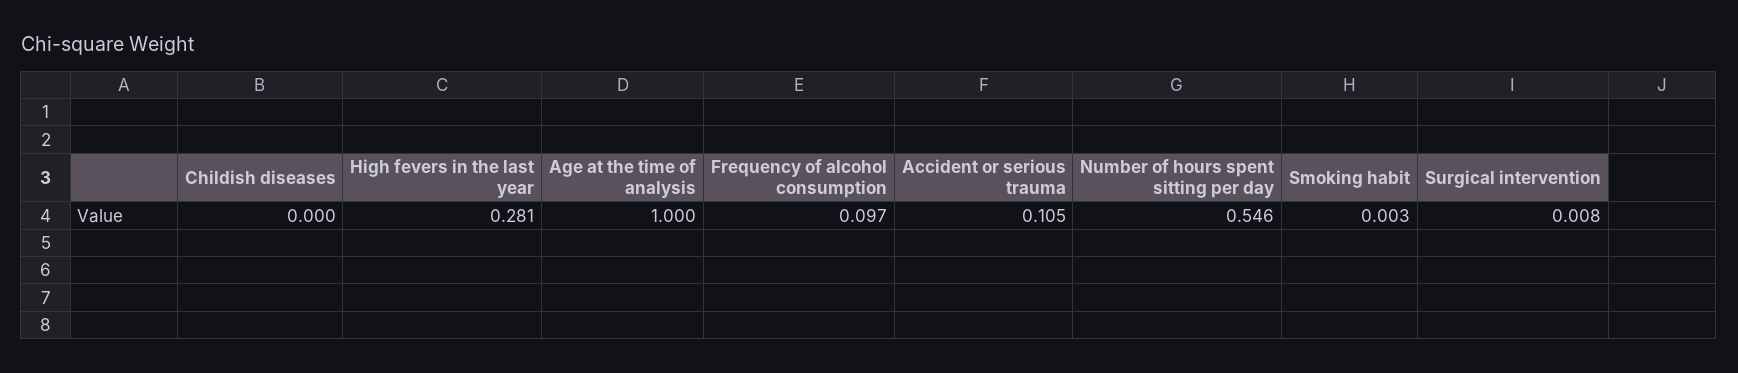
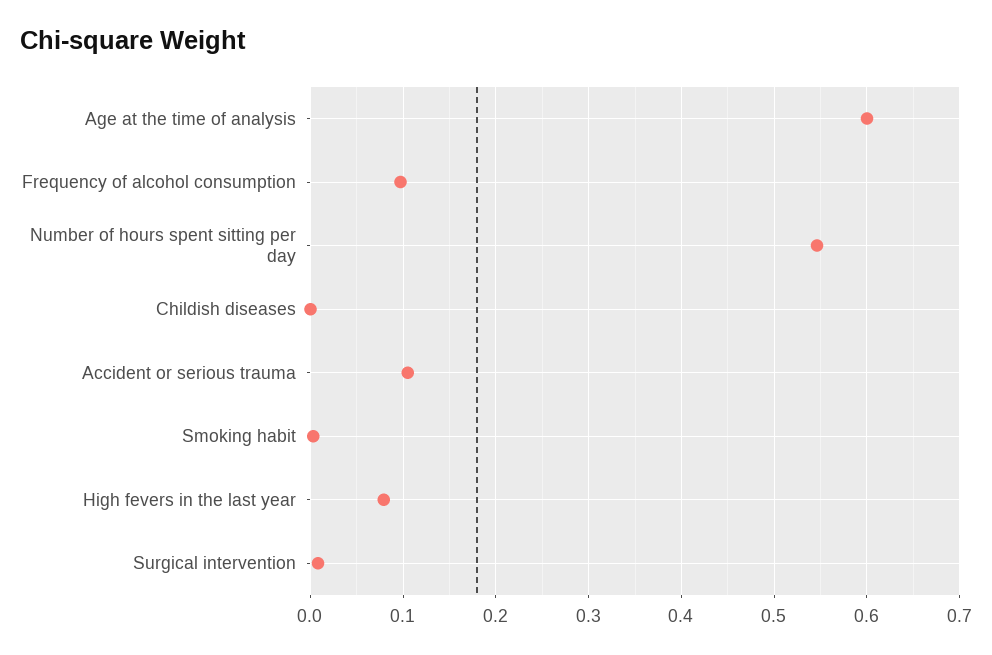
  {
    "Childish diseases": 0,
-   "High fevers in the last year": 0.281,
+   "High fevers in the last year": 0.08,
-   "Age at the time of analysis": 1,
+   "Age at the time of analysis": 0.6,
    "Frequency of alcohol consumption": 0.097,
    "Accident or serious trauma": 0.105,
    "Number of hours spent sitting per day": 0.546,
    "Smoking habit": 0.003,
    "Surgical intervention": 0.008
  }

